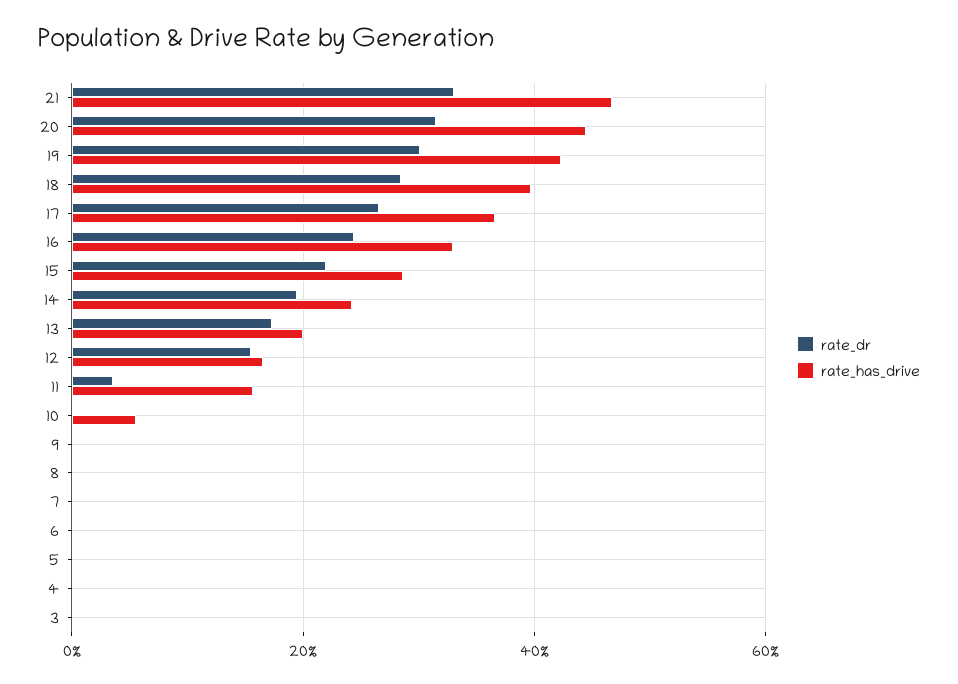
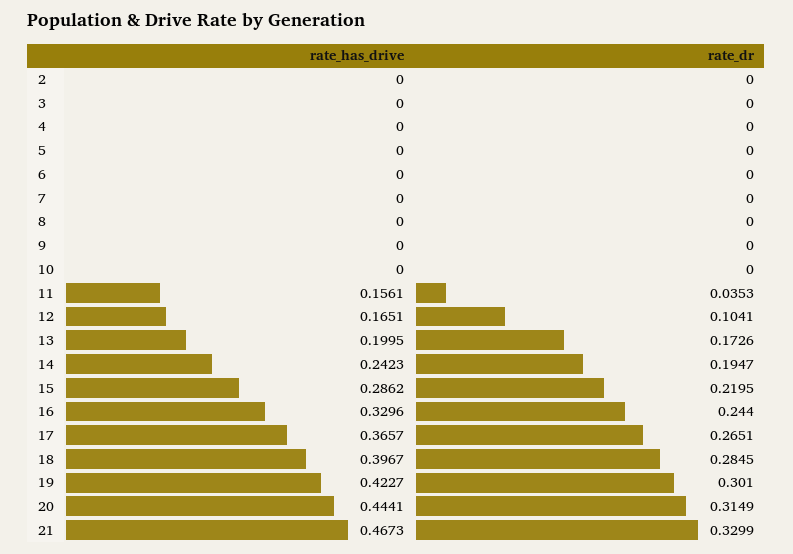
  {
    "rate_dr": {
      "21": 0.3299,
      "20": 0.3149,
      "19": 0.301,
      "18": 0.2845,
      "17": 0.2651,
      "16": 0.244,
      "15": 0.2195,
      "14": 0.1947,
      "13": 0.1726,
-     "12": 0.16,
+     "12": 0.1041,
      "11": 0.0353,
      "10": 0,
      "9": 0,
      "8": 0,
      "7": 0,
      "6": 0,
      "5": 0,
      "4": 0,
-     "3": 0
+     "3": 0,
+     "2": 0
    },
    "rate_has_drive": {
      "21": 0.4673,
      "20": 0.4441,
      "19": 0.4227,
      "18": 0.3967,
      "17": 0.3657,
      "16": 0.3296,
      "15": 0.2862,
      "14": 0.2423,
      "13": 0.1995,
      "12": 0.1651,
      "11": 0.1561,
-     "10": 0.06,
+     "10": 0,
      "9": 0,
      "8": 0,
      "7": 0,
      "6": 0,
      "5": 0,
      "4": 0,
-     "3": 0
+     "3": 0,
+     "2": 0
    }
  }

